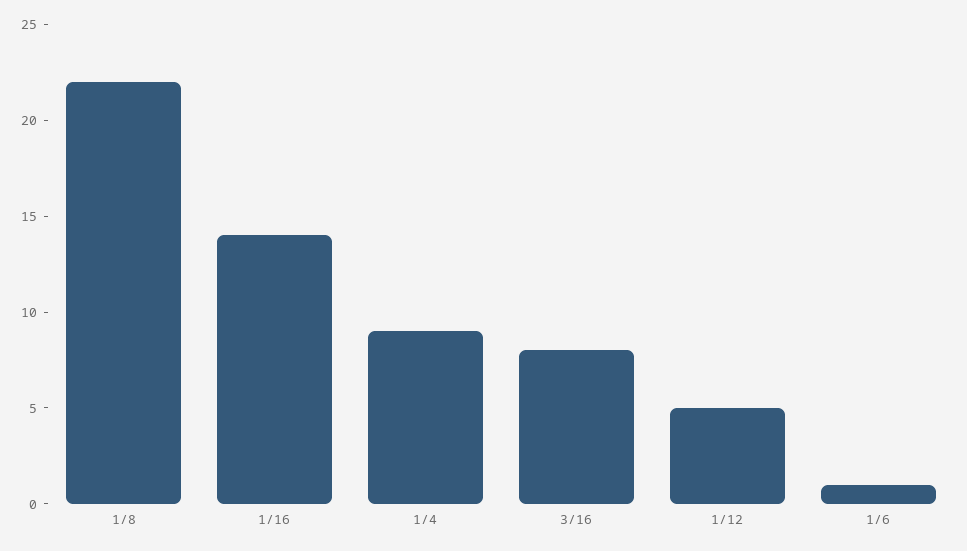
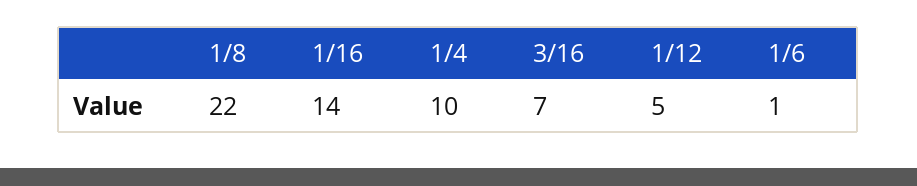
  {
    "1/8": 22,
    "1/16": 14,
-   "1/4": 9,
+   "1/4": 10,
-   "3/16": 8,
+   "3/16": 7,
    "1/12": 5,
    "1/6": 1
  }

